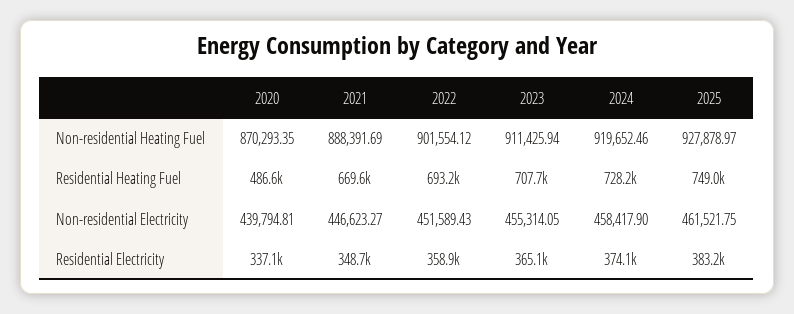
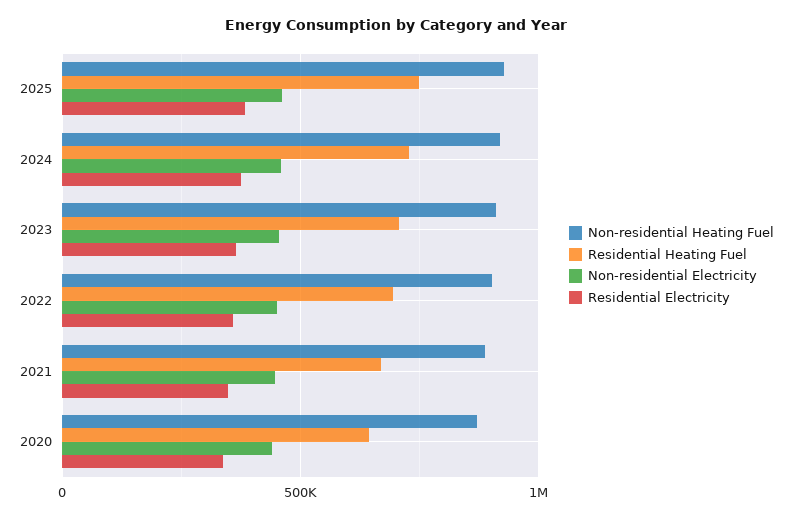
  {
    "Non-residential Heating Fuel": {
      "2020": 870293.35,
      "2021": 888391.69,
      "2022": 901554.12,
      "2023": 911425.94,
      "2024": 919652.46,
      "2025": 927878.97
    },
    "Residential Heating Fuel": {
-     "2020": 486600,
+     "2020": 650000,
      "2021": 669600,
      "2022": 693200,
      "2023": 707700,
      "2024": 728200,
      "2025": 749000
    },
    "Non-residential Electricity": {
      "2020": 439794.81,
      "2021": 446623.27,
      "2022": 451589.43,
      "2023": 455314.05,
      "2024": 458417.9,
      "2025": 461521.75
    },
    "Residential Electricity": {
      "2020": 337100,
      "2021": 348700,
      "2022": 358900,
      "2023": 365100,
      "2024": 374100,
      "2025": 383200
    }
  }

